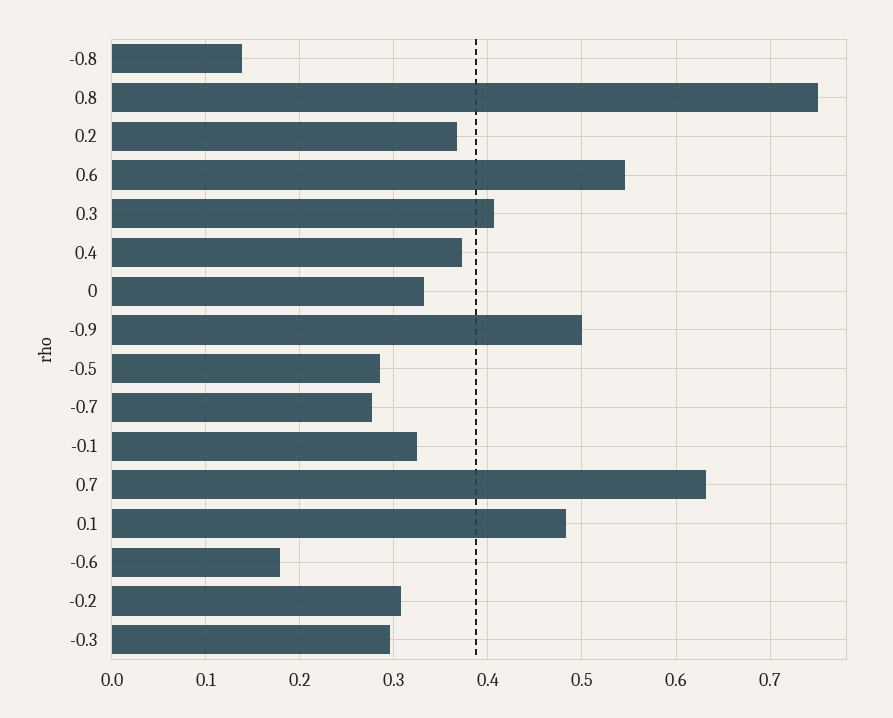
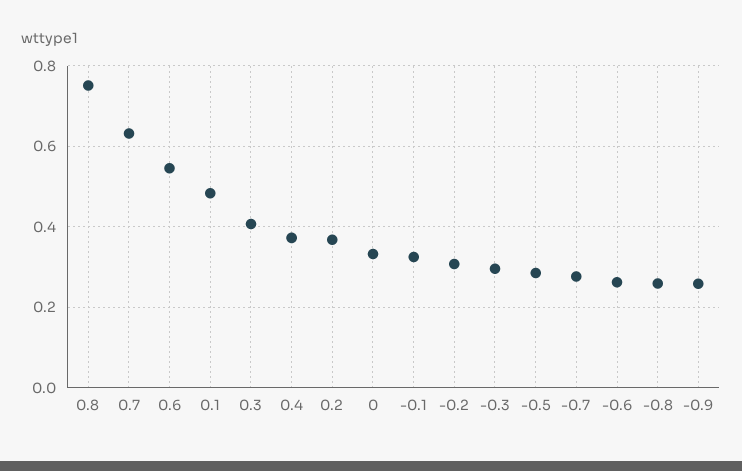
  {
-   "-0.8": 0.14,
+   "-0.8": 0.26,
    "0.8": 0.75,
    "0.2": 0.37,
    "0.6": 0.55,
    "0.3": 0.41,
    "0.4": 0.37,
    "0": 0.33,
-   "-0.9": 0.5,
+   "-0.9": 0.26,
    "-0.5": 0.29,
    "-0.7": 0.28,
    "-0.1": 0.32,
    "0.7": 0.63,
    "0.1": 0.48,
-   "-0.6": 0.18,
+   "-0.6": 0.26,
    "-0.2": 0.31,
    "-0.3": 0.3
  }

